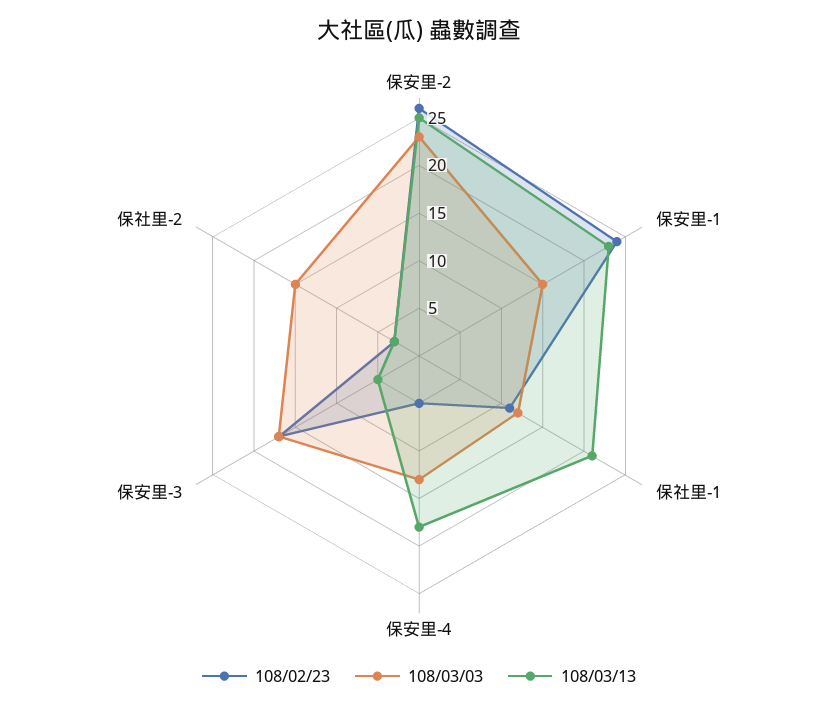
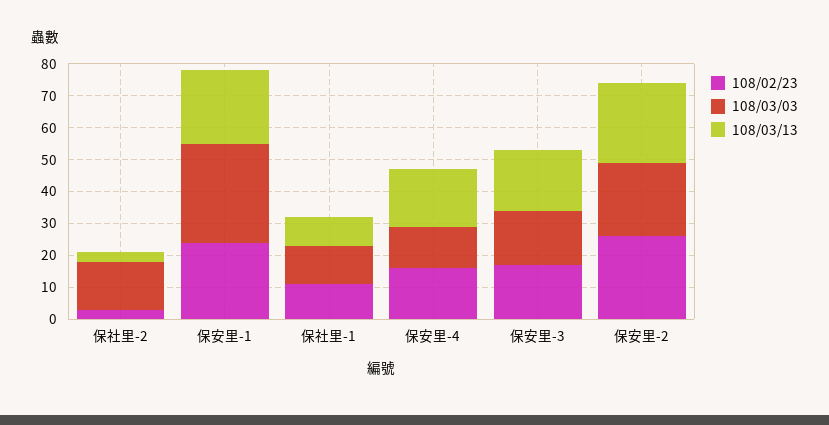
  {
    "108/02/23": {
      "保安里-2": 26,
      "保安里-1": 24,
      "保社里-1": 11,
-     "保安里-4": 5,
+     "保安里-4": 15,
      "保安里-3": 17,
      "保社里-2": 3
    },
    "108/03/03": {
      "保安里-2": 23,
-     "保安里-1": 15,
+     "保安里-1": 30,
      "保社里-1": 12,
      "保安里-4": 13,
      "保安里-3": 17,
      "保社里-2": 15
    },
    "108/03/13": {
      "保安里-2": 25,
      "保安里-1": 23,
-     "保社里-1": 21,
+     "保社里-1": 10,
      "保安里-4": 18,
-     "保安里-3": 5,
+     "保安里-3": 20,
      "保社里-2": 3
    }
  }

